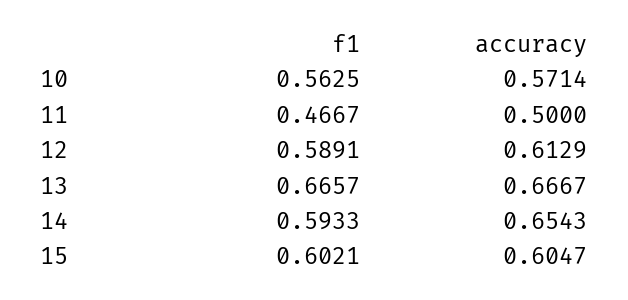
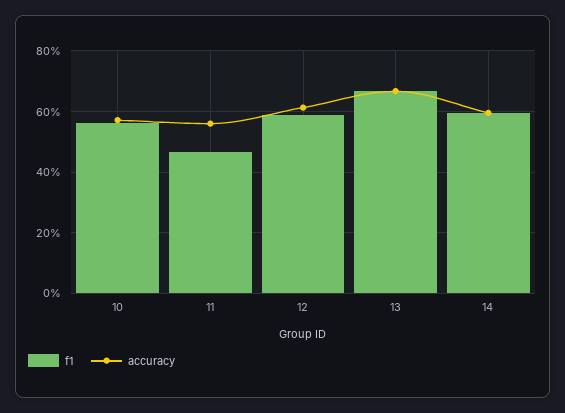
  {
    "f1": {
      "10": 0.5625,
      "11": 0.4667,
      "12": 0.5891,
      "13": 0.6657,
-     "14": 0.5933,
+     "14": 0.5933
-     "15": 0.6021
    },
    "accuracy": {
      "10": 0.5714,
-     "11": 0.5,
+     "11": 0.56,
      "12": 0.6129,
      "13": 0.6667,
-     "14": 0.6543,
+     "14": 0.6
-     "15": 0.6047
    }
  }

